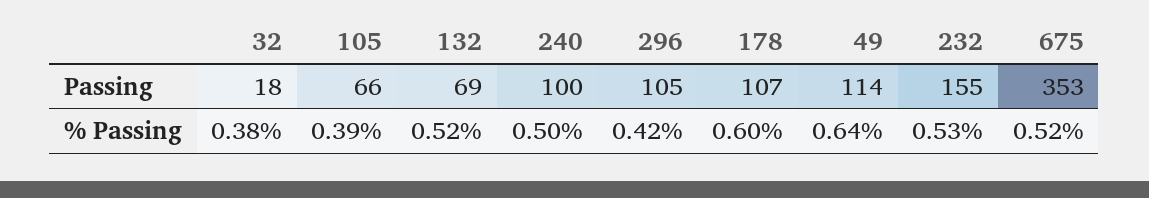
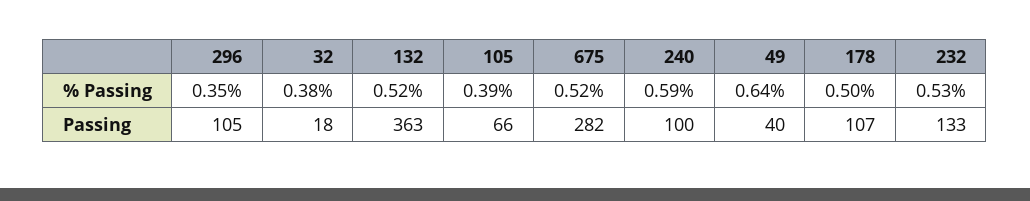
  {
    "32": {
      "Passing": 18,
      "% Passing": 0.38
    },
    "105": {
      "Passing": 66,
      "% Passing": 0.39
    },
    "132": {
-     "Passing": 69,
+     "Passing": 363,
      "% Passing": 0.52
    },
    "240": {
      "Passing": 100,
-     "% Passing": 0.5
+     "% Passing": 0.59
    },
    "296": {
      "Passing": 105,
-     "% Passing": 0.42
+     "% Passing": 0.35
    },
    "178": {
      "Passing": 107,
-     "% Passing": 0.6
+     "% Passing": 0.5
    },
    "49": {
-     "Passing": 114,
+     "Passing": 40,
      "% Passing": 0.64
    },
    "232": {
-     "Passing": 155,
+     "Passing": 133,
      "% Passing": 0.53
    },
    "675": {
-     "Passing": 353,
+     "Passing": 282,
      "% Passing": 0.52
    }
  }

